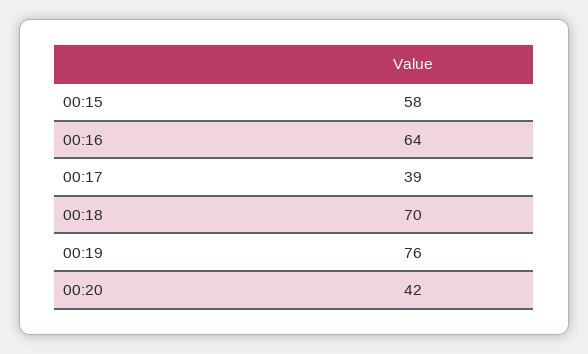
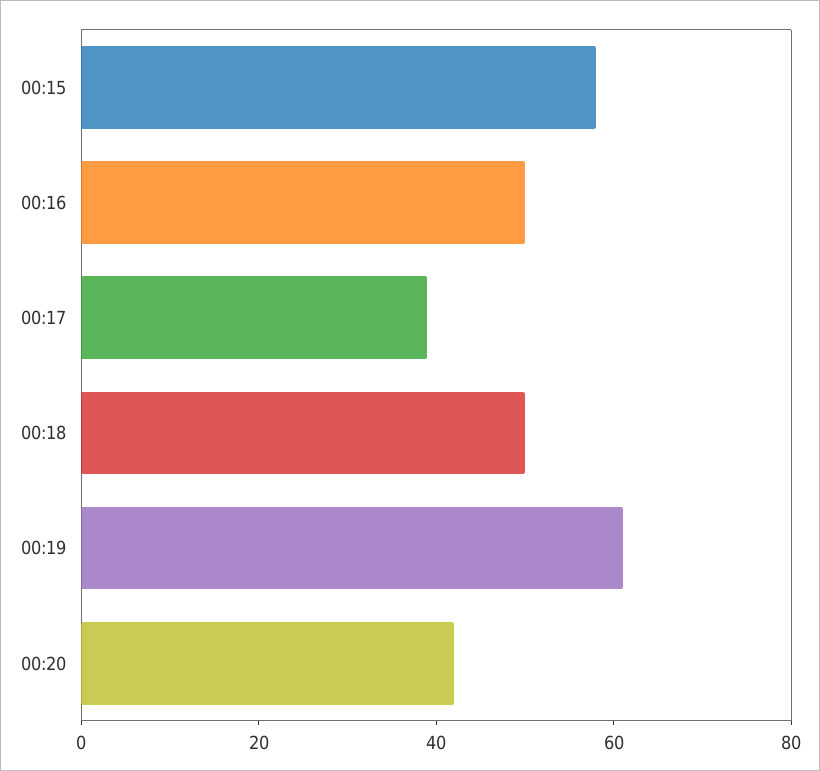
  {
    "00:15": 58,
-   "00:16": 64,
+   "00:16": 50,
    "00:17": 39,
-   "00:18": 70,
+   "00:18": 50,
-   "00:19": 76,
+   "00:19": 60,
    "00:20": 42
  }

